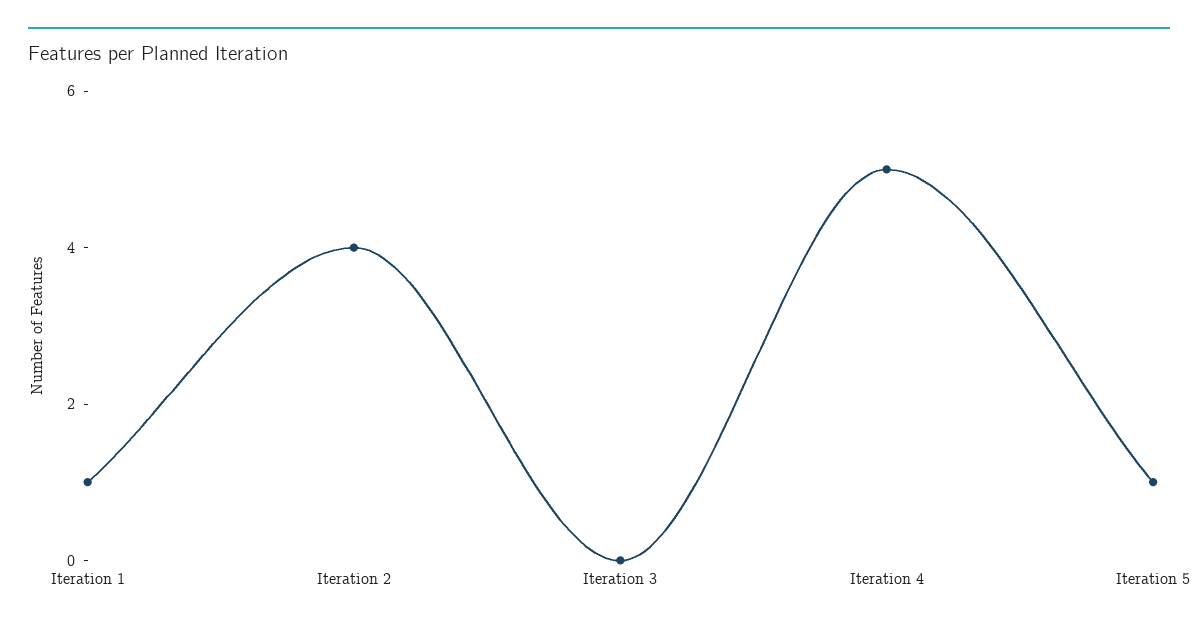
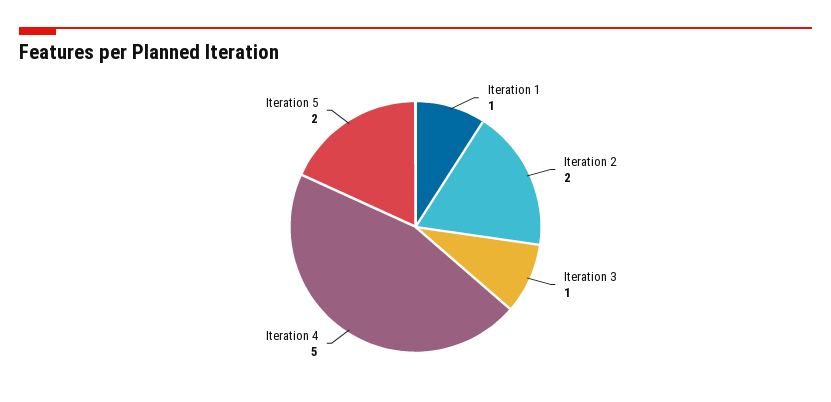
  {
    "Iteration 1": 1,
-   "Iteration 2": 4,
+   "Iteration 2": 2,
-   "Iteration 3": 0,
+   "Iteration 3": 1,
    "Iteration 4": 5,
-   "Iteration 5": 1
+   "Iteration 5": 2
  }

